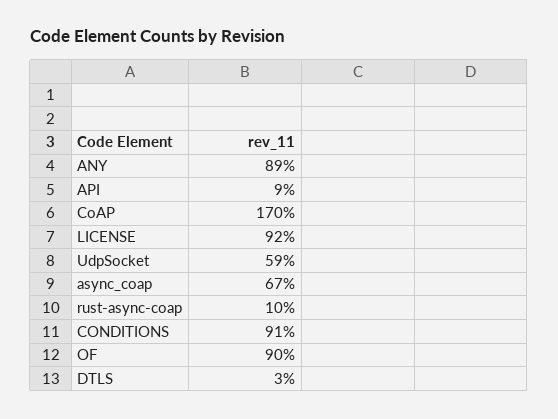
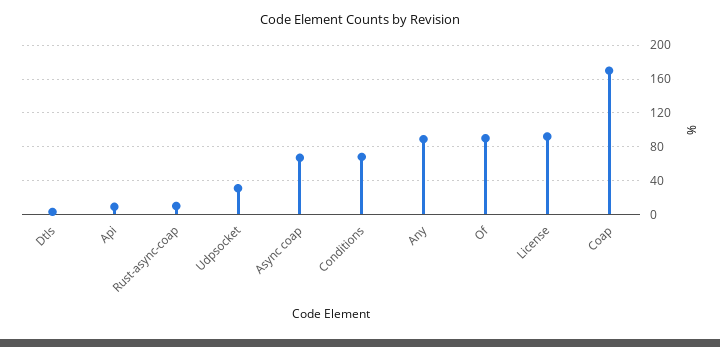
  {
    "ANY": 89,
    "API": 9,
    "CoAP": 170,
    "LICENSE": 92,
-   "UdpSocket": 59,
+   "UdpSocket": 30,
    "async_coap": 67,
    "rust-async-coap": 10,
-   "CONDITIONS": 91,
+   "CONDITIONS": 70,
    "OF": 90,
    "DTLS": 3
  }

